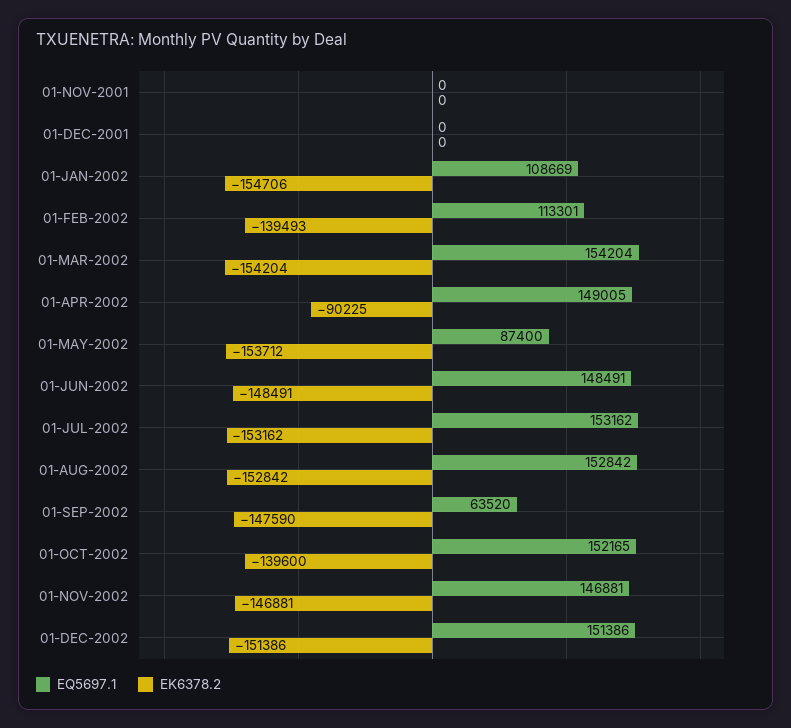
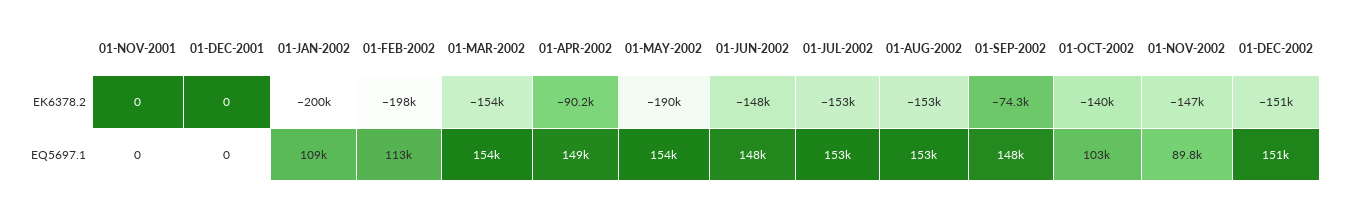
  {
    "EQ5697.1": {
      "01-NOV-2001": 0,
      "01-DEC-2001": 0,
      "01-JAN-2002": 108669,
      "01-FEB-2002": 113301,
      "01-MAR-2002": 154204,
      "01-APR-2002": 149005,
-     "01-MAY-2002": 87400,
+     "01-MAY-2002": 154000,
      "01-JUN-2002": 148491,
      "01-JUL-2002": 153162,
      "01-AUG-2002": 152842,
-     "01-SEP-2002": 63520,
+     "01-SEP-2002": 148000,
-     "01-OCT-2002": 152165,
+     "01-OCT-2002": 103000,
-     "01-NOV-2002": 146881,
+     "01-NOV-2002": 89800,
      "01-DEC-2002": 151386
    },
    "EK6378.2": {
      "01-NOV-2001": 0,
      "01-DEC-2001": 0,
-     "01-JAN-2002": -154706,
+     "01-JAN-2002": -200000,
-     "01-FEB-2002": -139493,
+     "01-FEB-2002": -198000,
      "01-MAR-2002": -154204,
      "01-APR-2002": -90225,
-     "01-MAY-2002": -153712,
+     "01-MAY-2002": -190000,
      "01-JUN-2002": -148491,
      "01-JUL-2002": -153162,
      "01-AUG-2002": -152842,
-     "01-SEP-2002": -147590,
+     "01-SEP-2002": -74300,
      "01-OCT-2002": -139600,
      "01-NOV-2002": -146881,
      "01-DEC-2002": -151386
    }
  }

